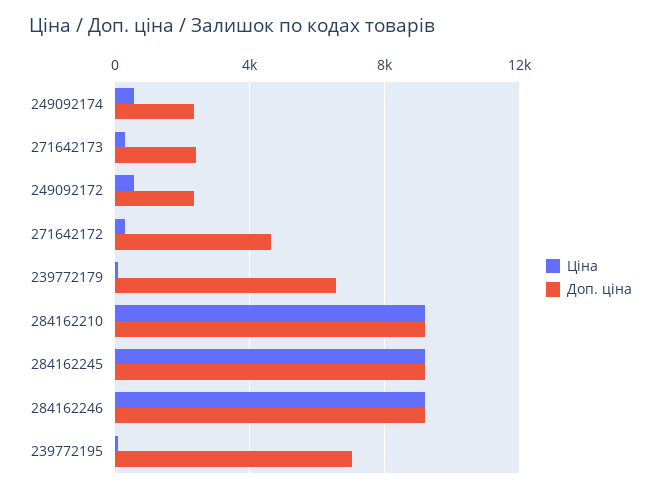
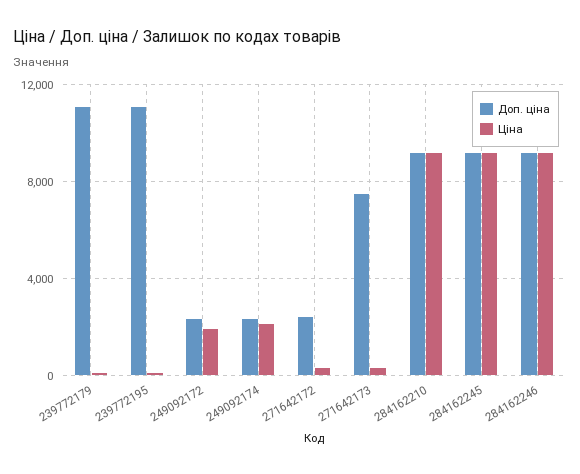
  {
    "Ціна": {
-     "249092174": 500,
+     "249092174": 2000,
      "271642173": 500,
-     "249092172": 500,
+     "249092172": 2000,
      "271642172": 500,
      "239772179": 0,
      "284162210": 9000,
      "284162245": 9000,
      "284162246": 9000,
      "239772195": 0
    },
    "Доп. ціна": {
      "249092174": 2500,
-     "271642173": 2500,
+     "271642173": 7500,
      "249092172": 2500,
-     "271642172": 4500,
+     "271642172": 2500,
-     "239772179": 6500,
+     "239772179": 11000,
      "284162210": 9000,
      "284162245": 9000,
      "284162246": 9000,
-     "239772195": 7000
+     "239772195": 11000
    }
  }

